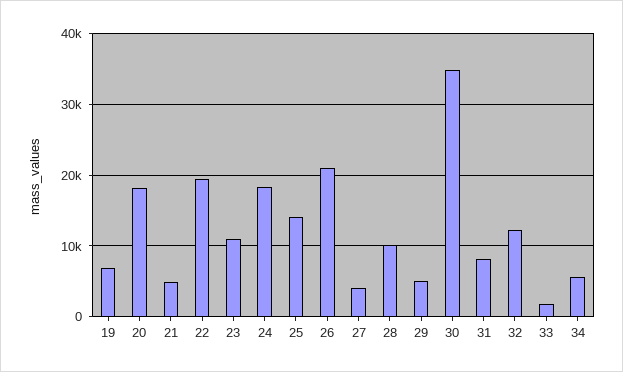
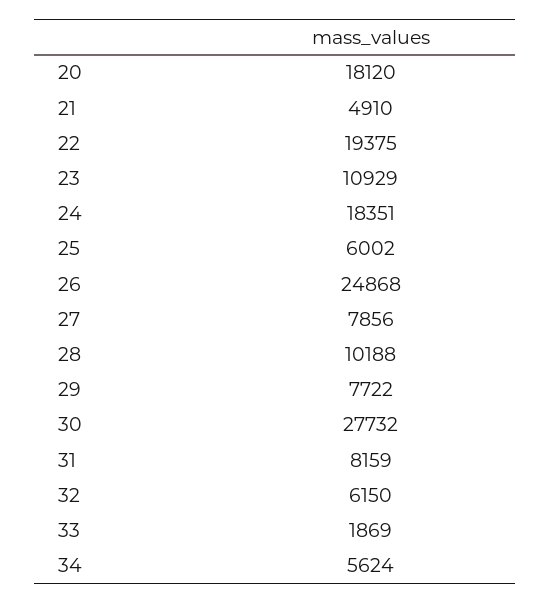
  {
-   "19": 7000,
    "20": 18120,
    "21": 4910,
    "22": 19375,
    "23": 10929,
    "24": 18351,
-   "25": 14000,
+   "25": 6002,
-   "26": 21000,
+   "26": 24868,
-   "27": 4000,
+   "27": 7856,
    "28": 10188,
-   "29": 5000,
+   "29": 7722,
-   "30": 35000,
+   "30": 27732,
    "31": 8159,
-   "32": 12000,
+   "32": 6150,
    "33": 1869,
    "34": 5624
  }

